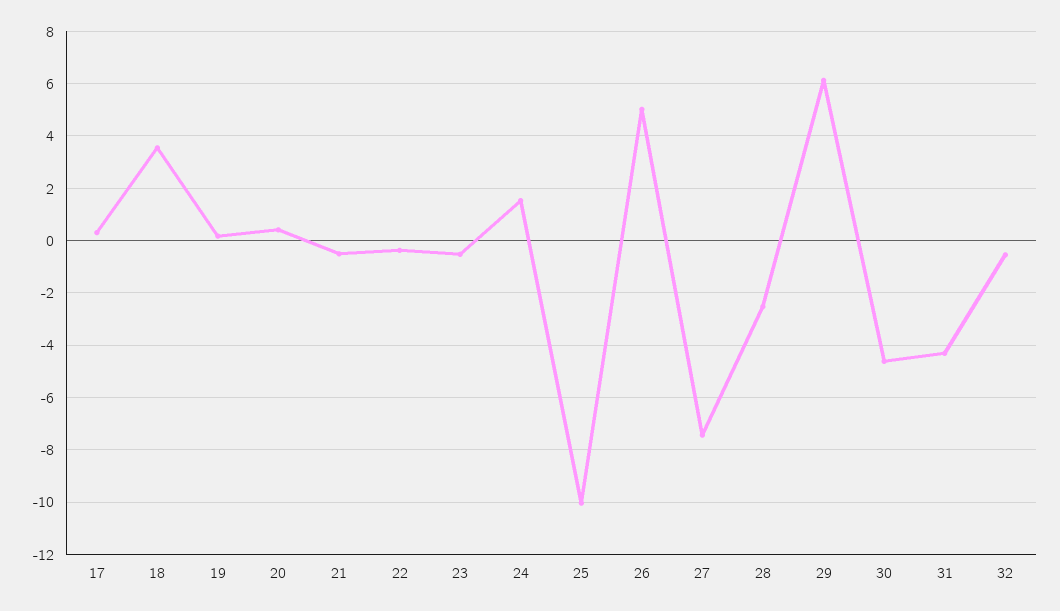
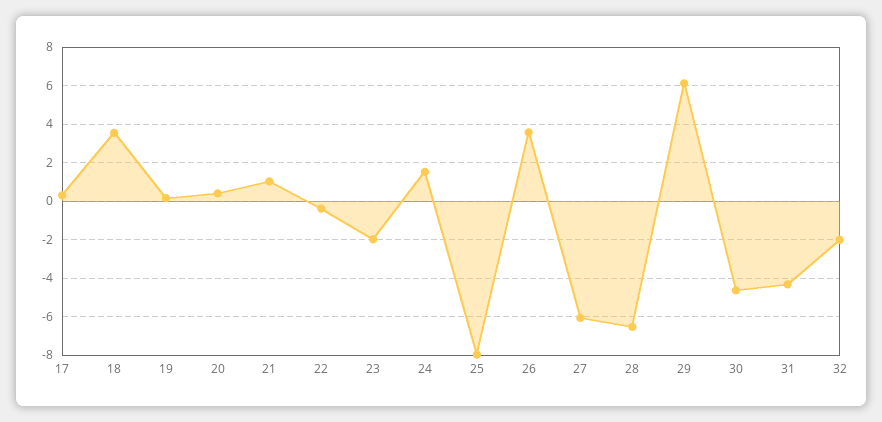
  {
    "17": 0.25,
    "18": 3.5,
    "19": 0.25,
    "20": 0.5,
-   "21": -0.5,
+   "21": 1,
    "22": -0.5,
-   "23": -0.5,
+   "23": -2,
    "24": 1.5,
-   "25": -10,
+   "25": -8,
-   "26": 5,
+   "26": 3.5,
-   "27": -7.5,
+   "27": -6,
-   "28": -2.5,
+   "28": -6.5,
    "29": 6,
    "30": -4.5,
    "31": -4.25,
-   "32": -0.5
+   "32": -2
  }

